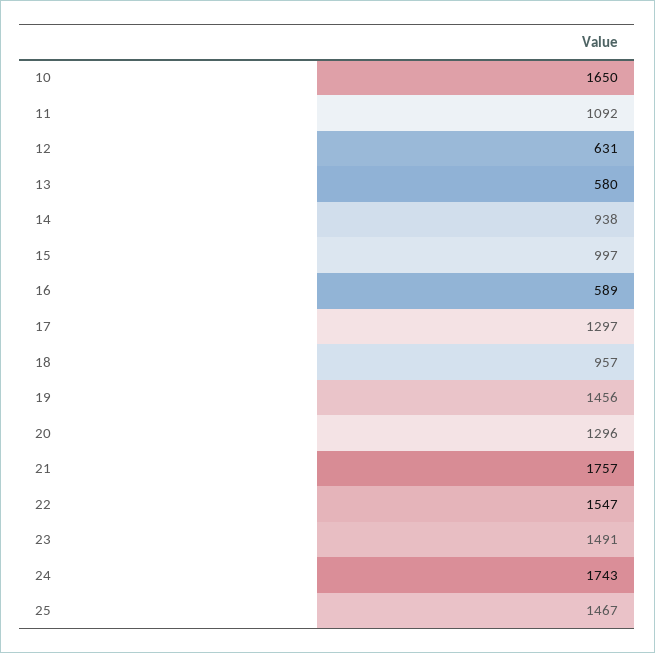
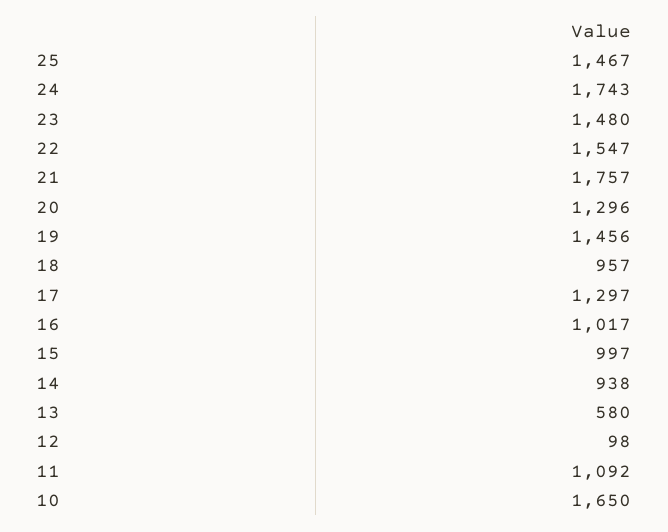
  {
    "10": 1650,
    "11": 1092,
-   "12": 631,
+   "12": 98,
    "13": 580,
    "14": 938,
    "15": 997,
-   "16": 589,
+   "16": 1017,
    "17": 1297,
    "18": 957,
    "19": 1456,
    "20": 1296,
    "21": 1757,
    "22": 1547,
-   "23": 1491,
+   "23": 1480,
    "24": 1743,
    "25": 1467
  }

